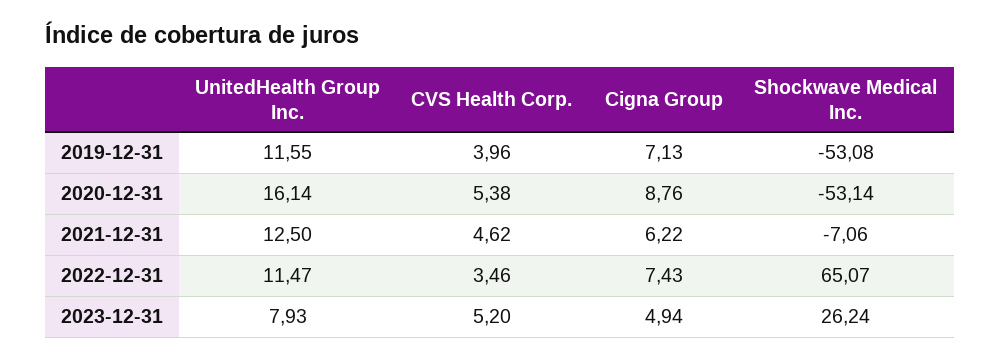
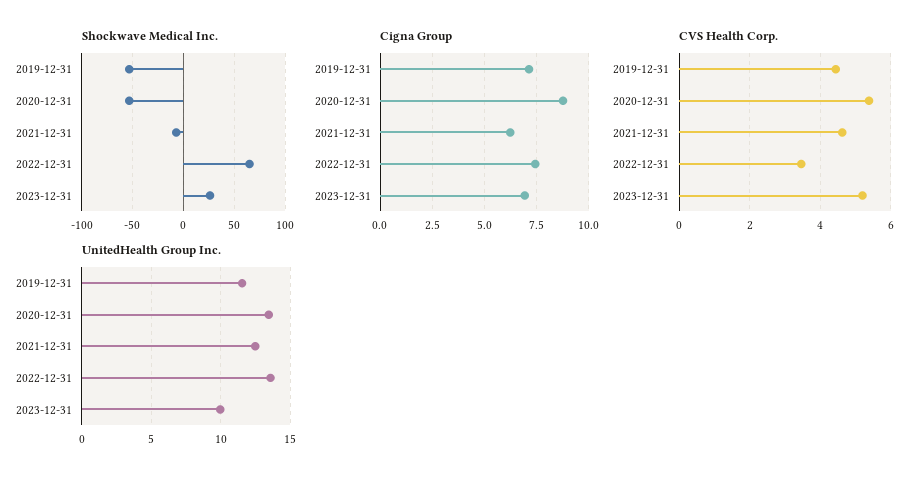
  {
    "UnitedHealth Group Inc.": {
      "2019-12-31": 11.55,
-     "2020-12-31": 16.14,
+     "2020-12-31": 13.5,
      "2021-12-31": 12.5,
-     "2022-12-31": 11.47,
+     "2022-12-31": 13.5,
-     "2023-12-31": 7.93
+     "2023-12-31": 10
    },
    "CVS Health Corp.": {
-     "2019-12-31": 3.96,
+     "2019-12-31": 4.4,
      "2020-12-31": 5.38,
      "2021-12-31": 4.62,
      "2022-12-31": 3.46,
      "2023-12-31": 5.2
    },
    "Cigna Group": {
      "2019-12-31": 7.13,
      "2020-12-31": 8.76,
      "2021-12-31": 6.22,
      "2022-12-31": 7.43,
-     "2023-12-31": 4.94
+     "2023-12-31": 7
    },
    "Shockwave Medical Inc.": {
      "2019-12-31": -53.08,
      "2020-12-31": -53.14,
      "2021-12-31": -7.06,
      "2022-12-31": 65.07,
      "2023-12-31": 26.24
    }
  }

